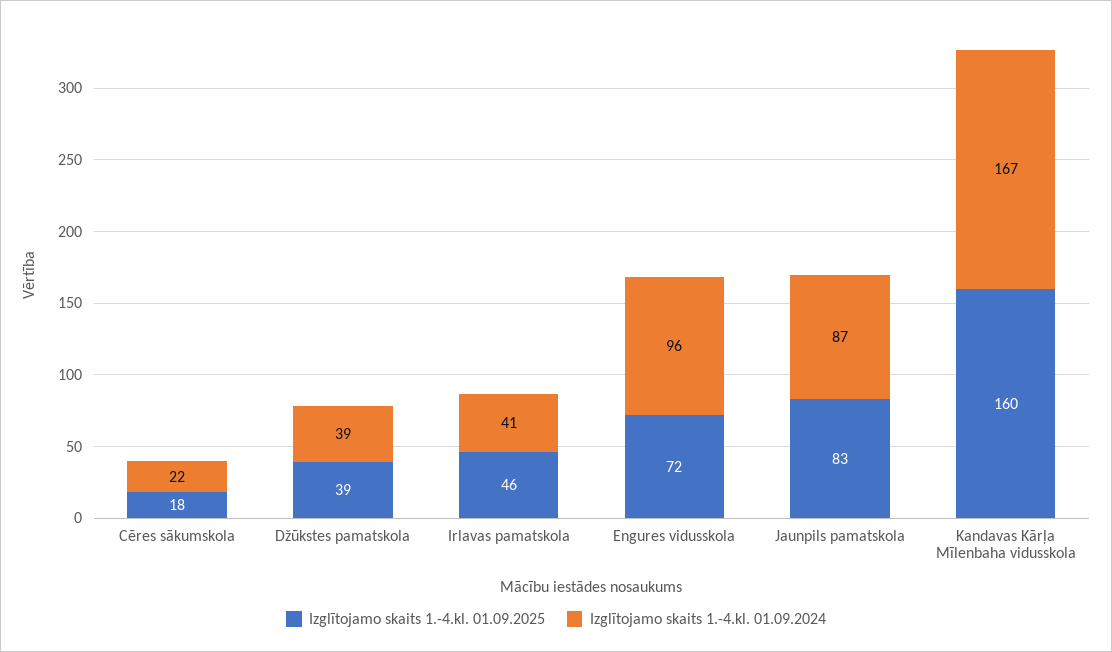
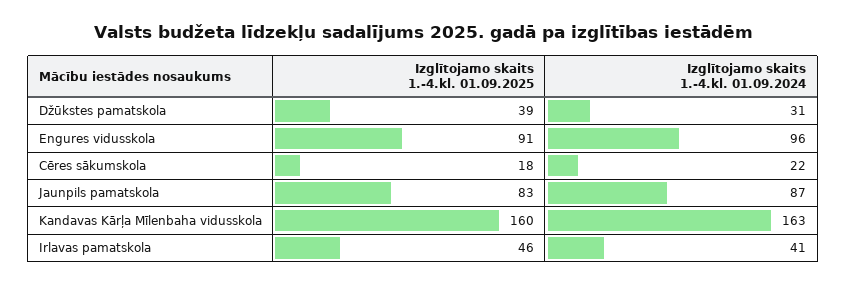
  {
    "Izglītojamo skaits 1.-4.kl. 01.09.2025": {
      "Cēres sākumskola": 18,
      "Džūkstes pamatskola": 39,
      "Irlavas pamatskola": 46,
-     "Engures vidusskola": 72,
+     "Engures vidusskola": 91,
      "Jaunpils pamatskola": 83,
      "Kandavas Kārļa Mīlenbaha vidusskola": 160
    },
    "Izglītojamo skaits 1.-4.kl. 01.09.2024": {
      "Cēres sākumskola": 22,
-     "Džūkstes pamatskola": 39,
+     "Džūkstes pamatskola": 31,
      "Irlavas pamatskola": 41,
      "Engures vidusskola": 96,
      "Jaunpils pamatskola": 87,
-     "Kandavas Kārļa Mīlenbaha vidusskola": 167
+     "Kandavas Kārļa Mīlenbaha vidusskola": 163
    }
  }

